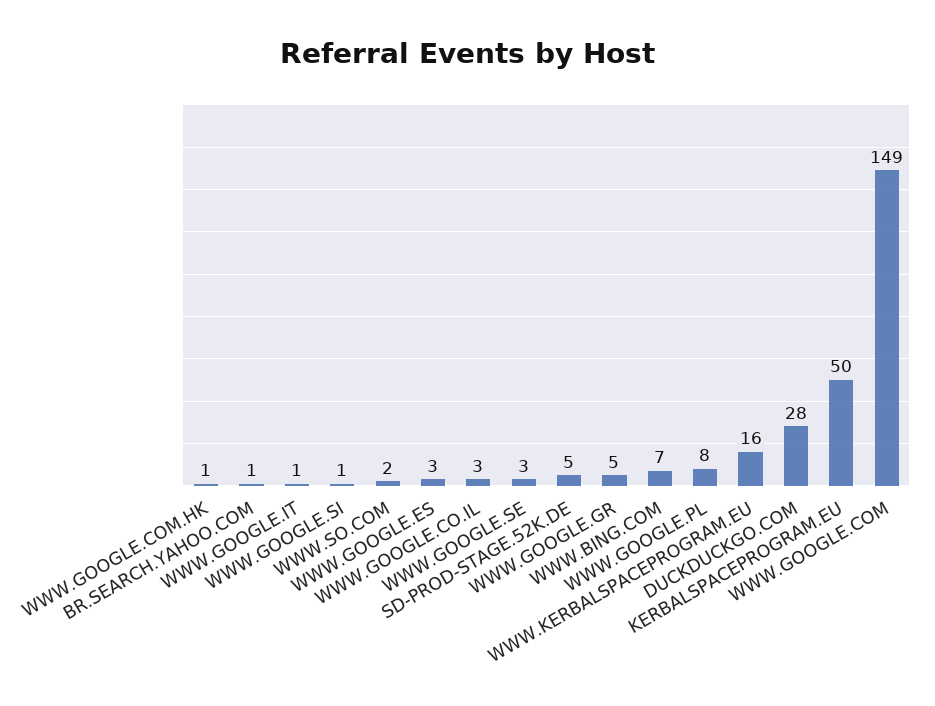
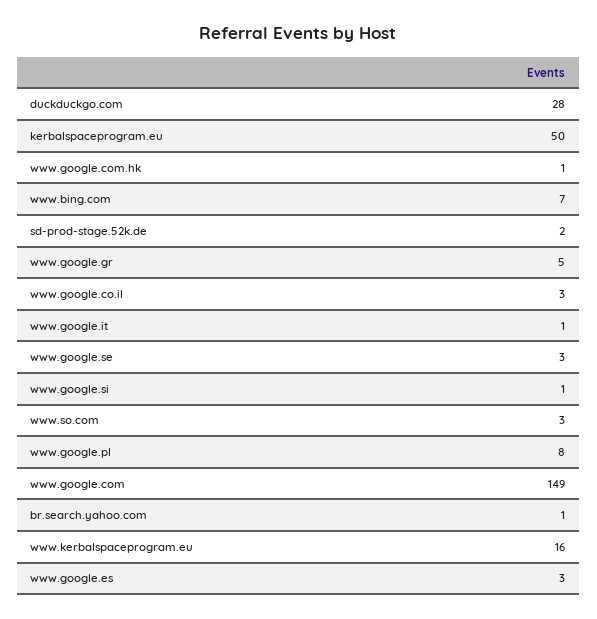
  {
    "WWW.GOOGLE.COM.HK": 1,
    "BR.SEARCH.YAHOO.COM": 1,
    "WWW.GOOGLE.IT": 1,
    "WWW.GOOGLE.SI": 1,
-   "WWW.SO.COM": 2,
+   "WWW.SO.COM": 3,
    "WWW.GOOGLE.ES": 3,
    "WWW.GOOGLE.CO.IL": 3,
    "WWW.GOOGLE.SE": 3,
-   "SD-PROD-STAGE.52K.DE": 5,
+   "SD-PROD-STAGE.52K.DE": 2,
    "WWW.GOOGLE.GR": 5,
    "WWW.BING.COM": 7,
    "WWW.GOOGLE.PL": 8,
    "WWW.KERBALSPACEPROGRAM.EU": 16,
    "DUCKDUCKGO.COM": 28,
    "KERBALSPACEPROGRAM.EU": 50,
    "WWW.GOOGLE.COM": 149
  }

